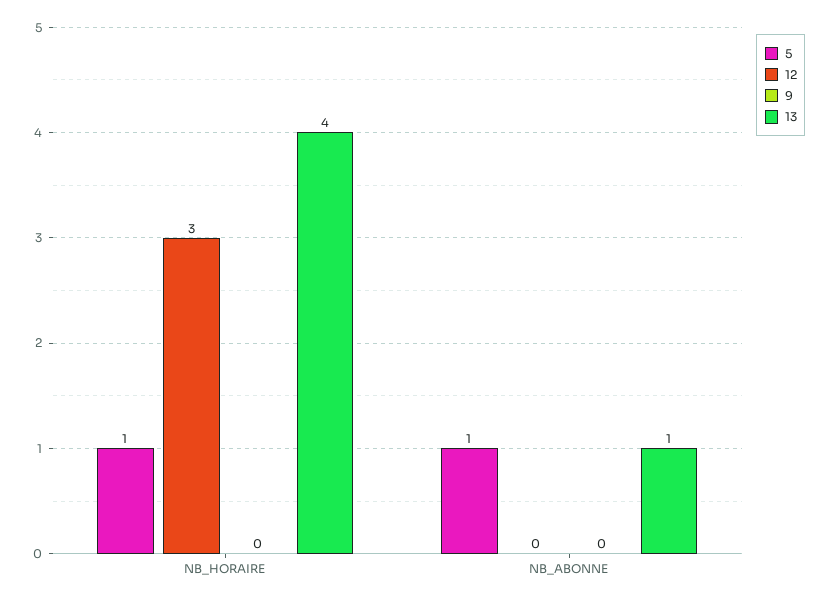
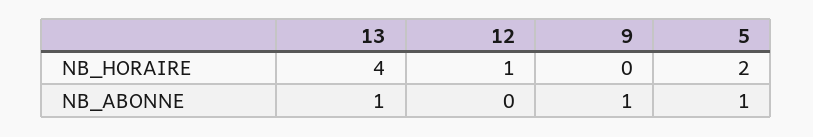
  {
    "5": {
-     "NB_HORAIRE": 1,
+     "NB_HORAIRE": 2,
      "NB_ABONNE": 1
    },
    "12": {
-     "NB_HORAIRE": 3,
+     "NB_HORAIRE": 1,
      "NB_ABONNE": 0
    },
    "9": {
      "NB_HORAIRE": 0,
-     "NB_ABONNE": 0
+     "NB_ABONNE": 1
    },
    "13": {
      "NB_HORAIRE": 4,
      "NB_ABONNE": 1
    }
  }

